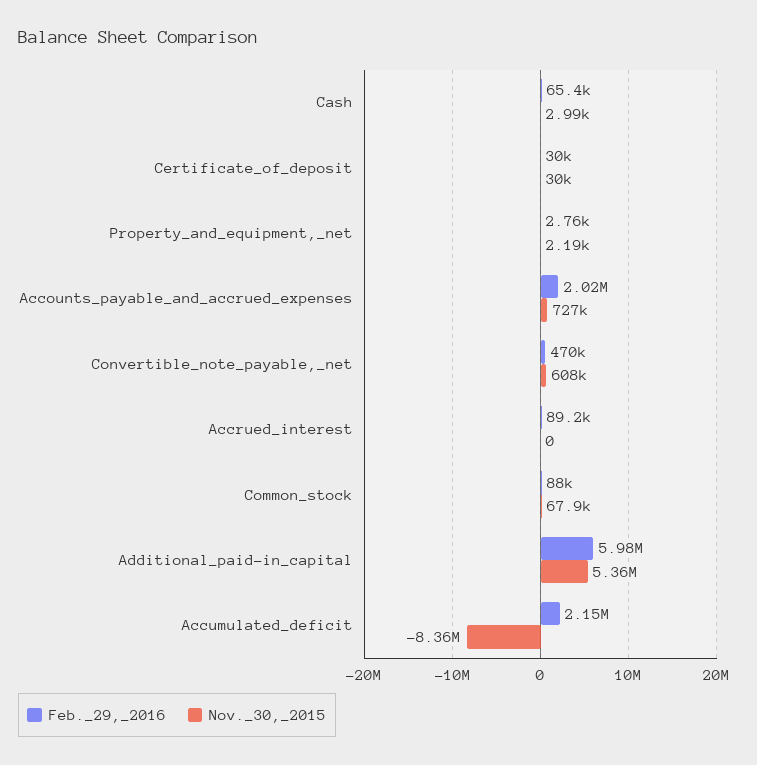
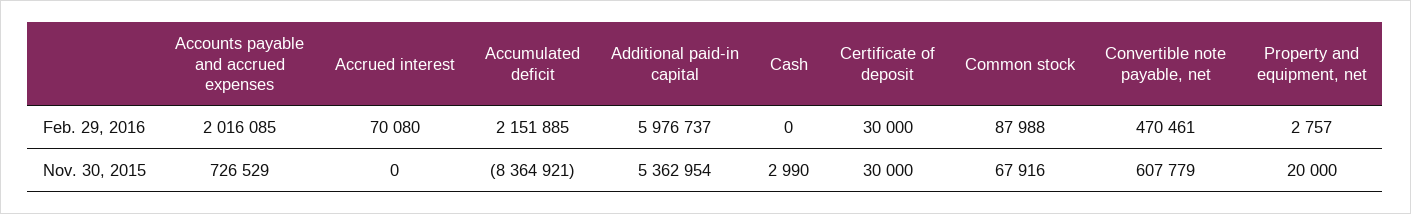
  {
    "Feb._29,_2016": {
-     "Cash": 65400,
+     "Cash": 0,
      "Certificate_of_deposit": 30000,
      "Property_and_equipment,_net": 2757,
      "Accounts_payable_and_accrued_expenses": 2016085,
      "Convertible_note_payable,_net": 470461,
-     "Accrued_interest": 89200,
+     "Accrued_interest": 70080,
      "Common_stock": 87988,
      "Additional_paid-in_capital": 5976737,
      "Accumulated_deficit": 2151885
    },
    "Nov._30,_2015": {
      "Cash": 2990,
      "Certificate_of_deposit": 30000,
-     "Property_and_equipment,_net": 2190,
+     "Property_and_equipment,_net": 20000,
      "Accounts_payable_and_accrued_expenses": 726529,
      "Convertible_note_payable,_net": 607779,
      "Accrued_interest": 0,
      "Common_stock": 67916,
      "Additional_paid-in_capital": 5362954,
      "Accumulated_deficit": -8364921
    }
  }

